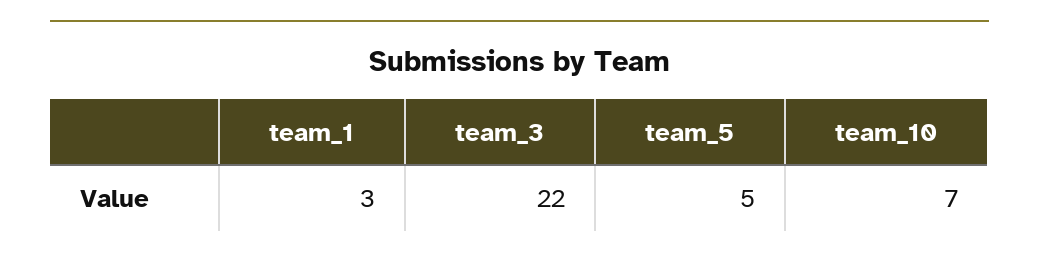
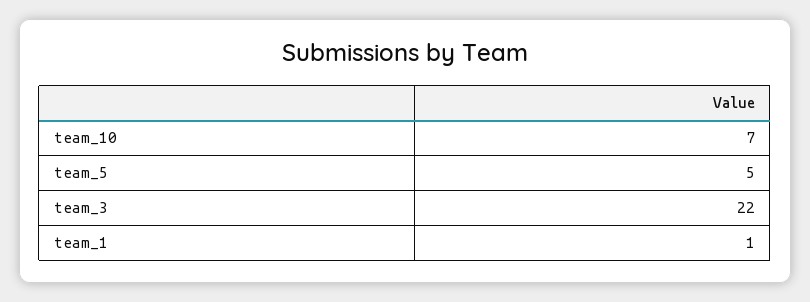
  {
-   "team_1": 3,
+   "team_1": 1,
    "team_3": 22,
    "team_5": 5,
    "team_10": 7
  }

